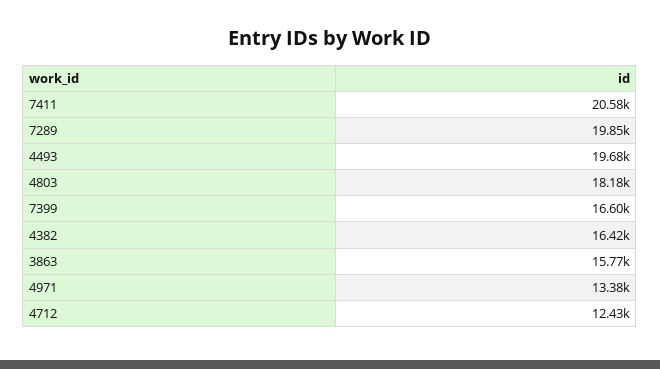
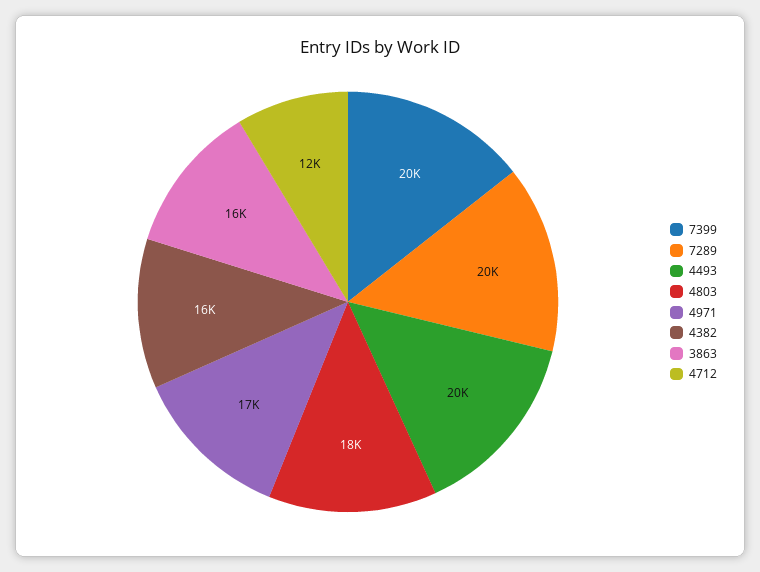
  {
-   "7411": 20580,
    "7289": 19850,
    "4493": 19680,
    "4803": 18180,
-   "7399": 16600,
+   "7399": 20000,
    "4382": 16420,
    "3863": 15770,
-   "4971": 13380,
+   "4971": 17000,
    "4712": 12430
  }

